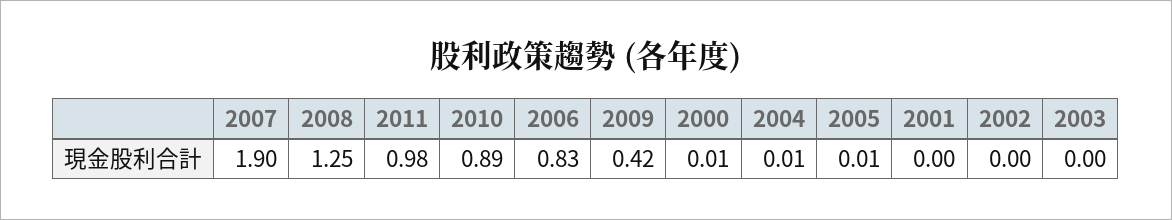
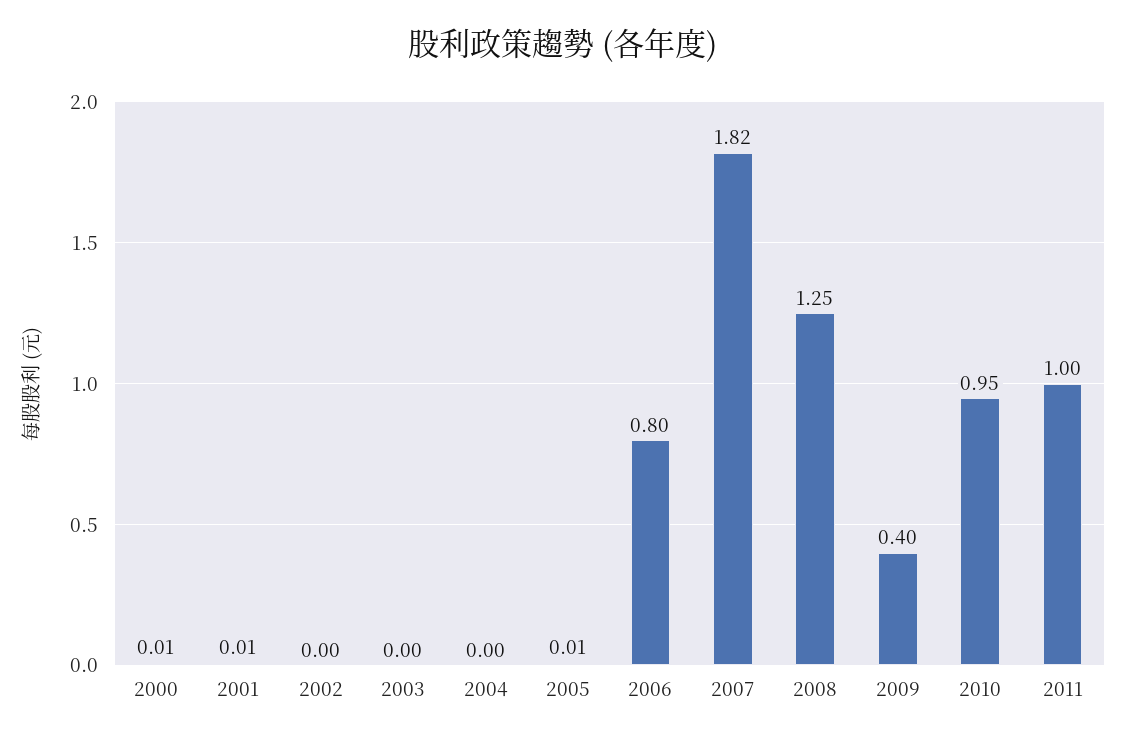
  {
-   "2007": 1.9,
+   "2007": 1.82,
    "2008": 1.25,
-   "2011": 0.98,
+   "2011": 1,
-   "2010": 0.89,
+   "2010": 0.95,
-   "2006": 0.83,
+   "2006": 0.8,
-   "2009": 0.42,
+   "2009": 0.4,
    "2000": 0.01,
-   "2004": 0.01,
+   "2004": 0,
    "2005": 0.01,
-   "2001": 0,
+   "2001": 0.01,
    "2002": 0,
    "2003": 0
  }

